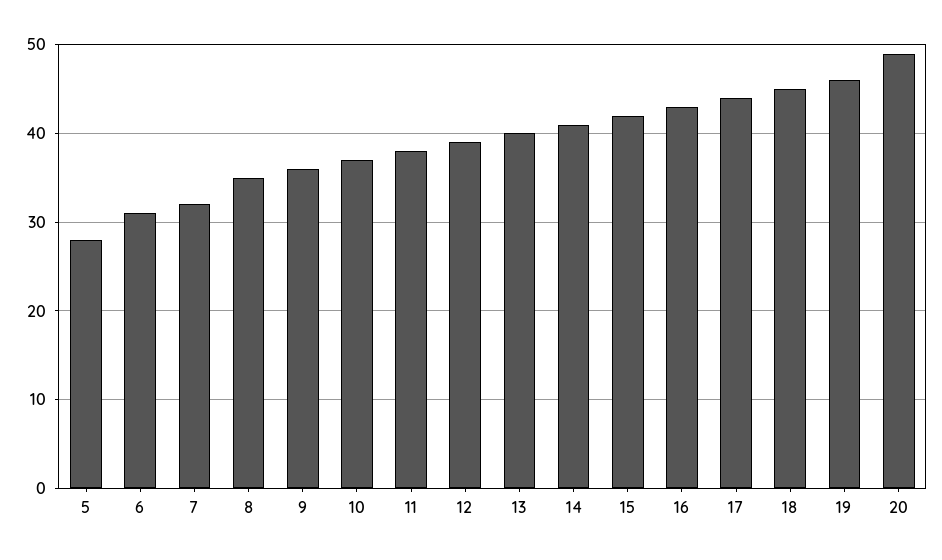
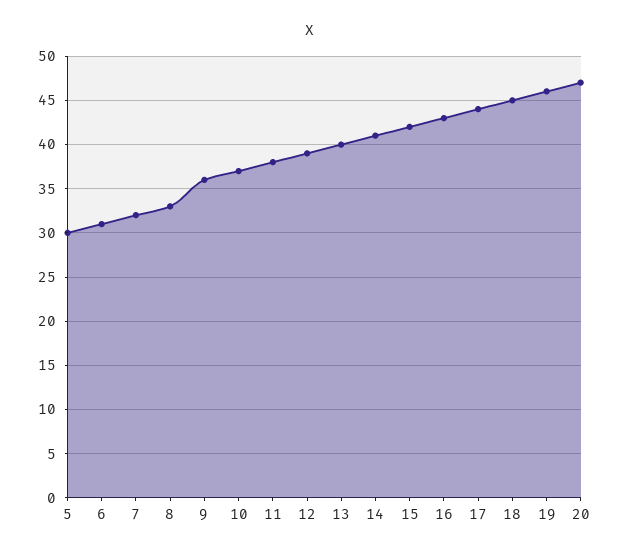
  {
-   "5": 28,
+   "5": 30,
    "6": 31,
    "7": 32,
-   "8": 35,
+   "8": 33,
    "9": 36,
    "10": 37,
    "11": 38,
    "12": 39,
    "13": 40,
    "14": 41,
    "15": 42,
    "16": 43,
    "17": 44,
    "18": 45,
    "19": 46,
-   "20": 49
+   "20": 47
  }

